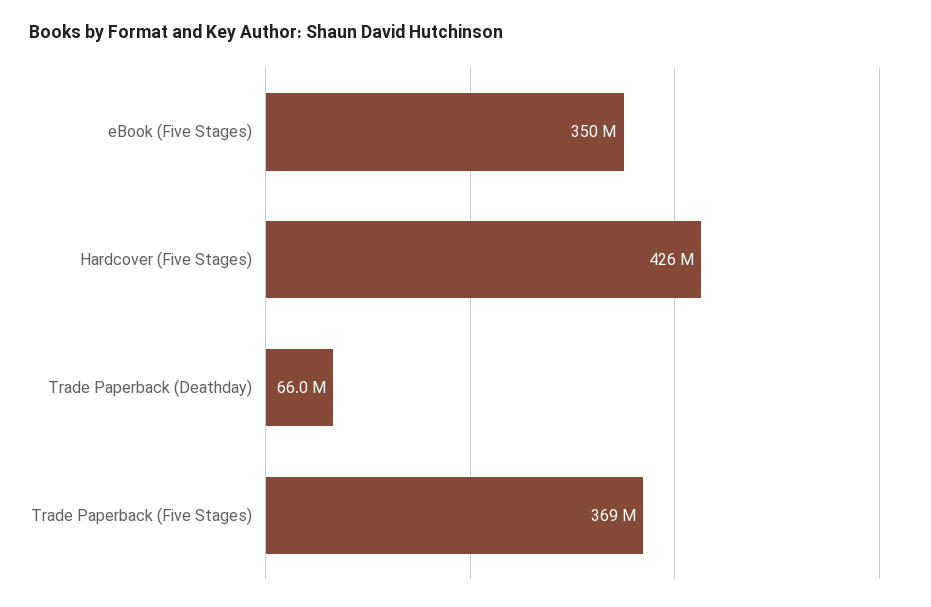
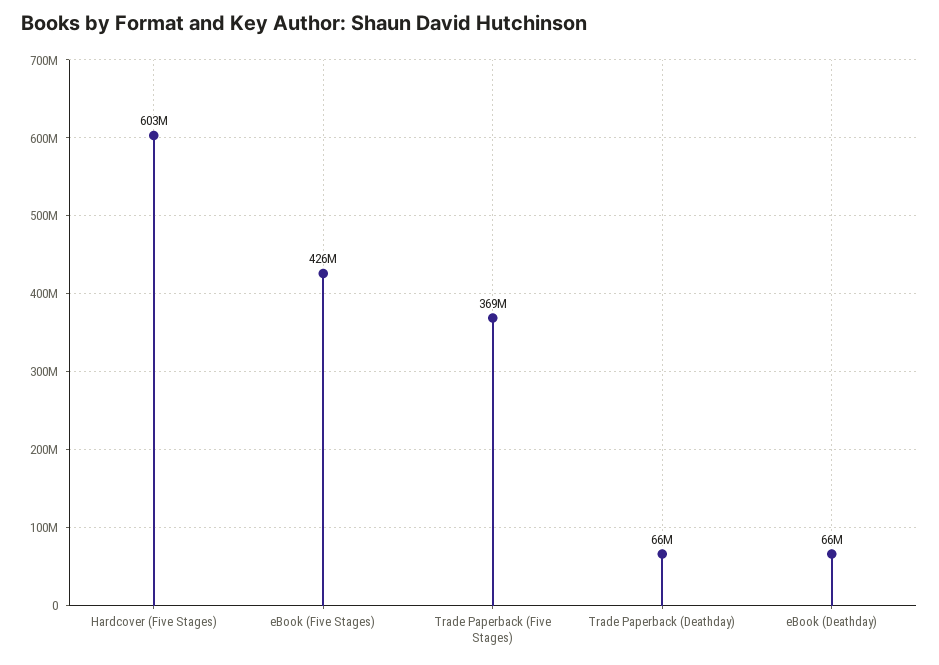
  {
-   "eBook (Five Stages)": 350000000,
+   "eBook (Five Stages)": 426000000,
-   "Hardcover (Five Stages)": 426000000,
+   "Hardcover (Five Stages)": 603000000,
    "Trade Paperback (Deathday)": 66000000,
-   "Trade Paperback (Five Stages)": 369000000
+   "Trade Paperback (Five Stages)": 369000000,
+   "eBook (Deathday)": 66000000
  }

